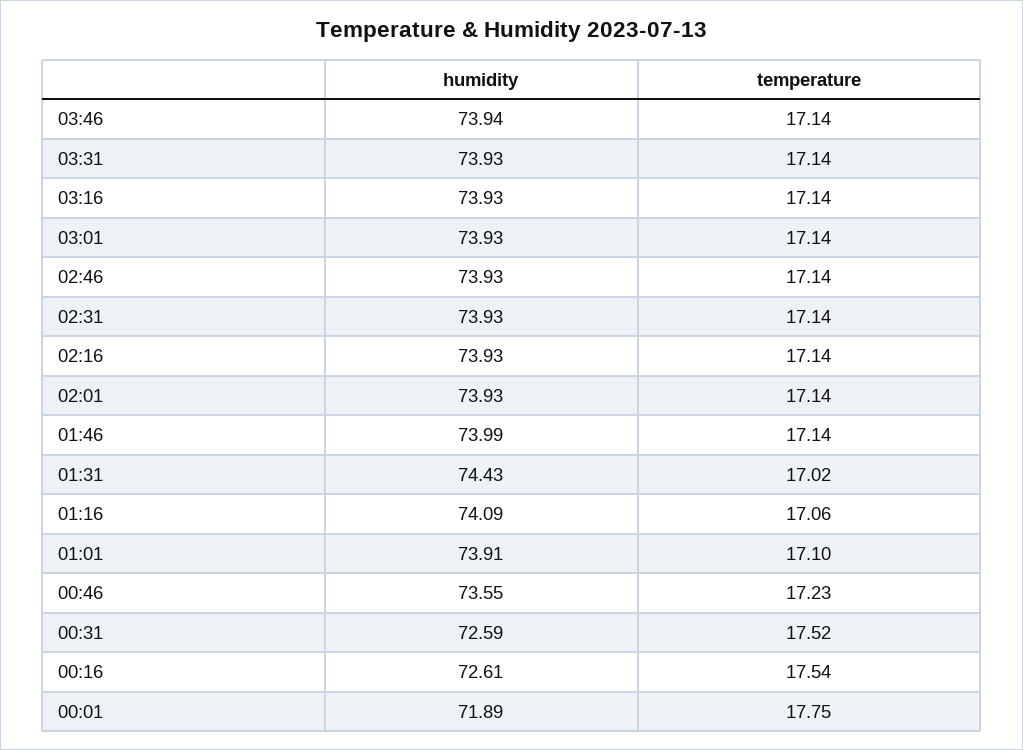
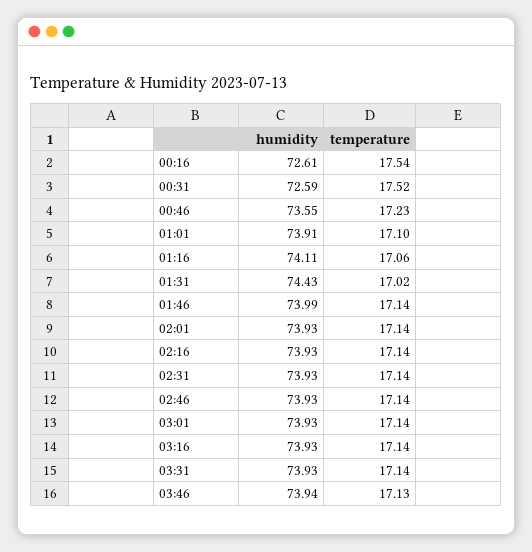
  {
    "humidity": {
      "03:46": 73.94,
      "03:31": 73.93,
      "03:16": 73.93,
      "03:01": 73.93,
      "02:46": 73.93,
      "02:31": 73.93,
      "02:16": 73.93,
      "02:01": 73.93,
      "01:46": 73.99,
      "01:31": 74.43,
-     "01:16": 74.09,
+     "01:16": 74.11,
      "01:01": 73.91,
      "00:46": 73.55,
      "00:31": 72.59,
-     "00:16": 72.61,
+     "00:16": 72.61
-     "00:01": 71.89
    },
    "temperature": {
-     "03:46": 17.14,
+     "03:46": 17.13,
      "03:31": 17.14,
      "03:16": 17.14,
      "03:01": 17.14,
      "02:46": 17.14,
      "02:31": 17.14,
      "02:16": 17.14,
      "02:01": 17.14,
      "01:46": 17.14,
      "01:31": 17.02,
      "01:16": 17.06,
      "01:01": 17.1,
      "00:46": 17.23,
      "00:31": 17.52,
-     "00:16": 17.54,
+     "00:16": 17.54
-     "00:01": 17.75
    }
  }

